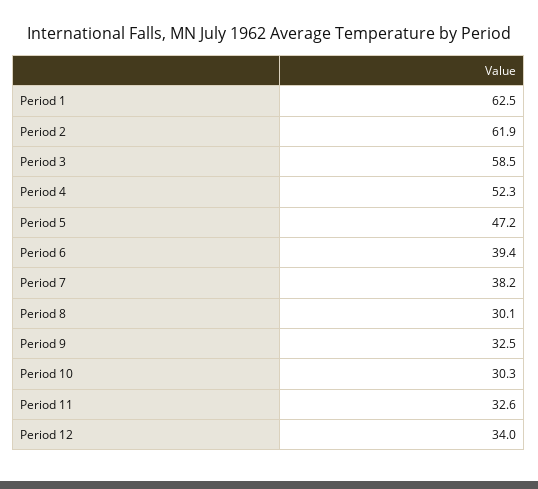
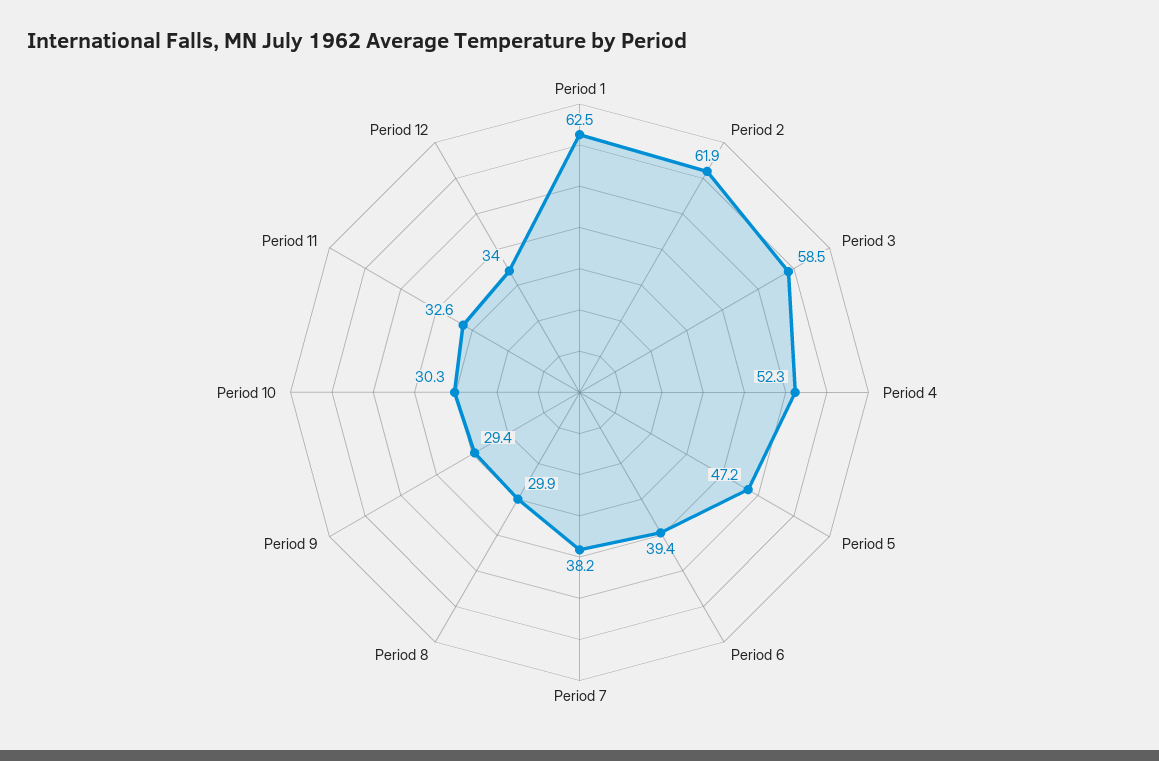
  {
    "Period 1": 62.5,
    "Period 2": 61.9,
    "Period 3": 58.5,
    "Period 4": 52.3,
    "Period 5": 47.2,
    "Period 6": 39.4,
    "Period 7": 38.2,
-   "Period 8": 30.1,
+   "Period 8": 29.9,
-   "Period 9": 32.5,
+   "Period 9": 29.4,
    "Period 10": 30.3,
    "Period 11": 32.6,
    "Period 12": 34
  }

